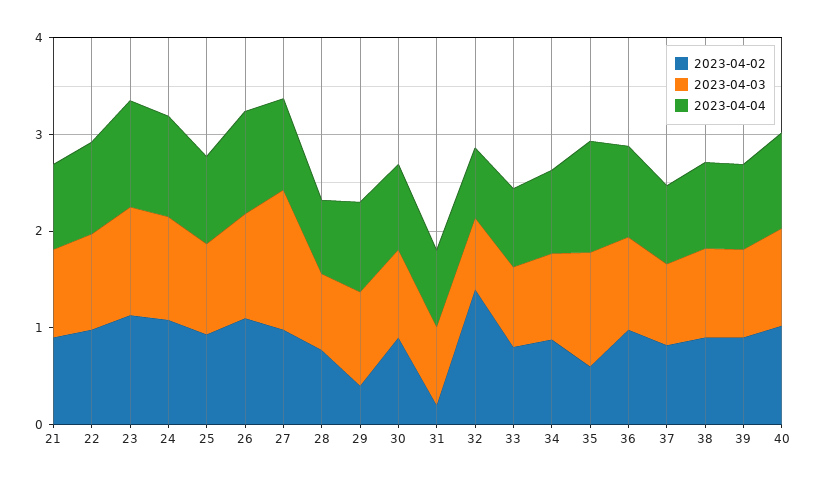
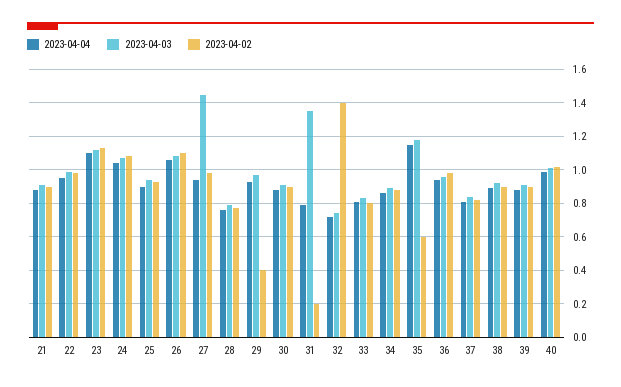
  {
    "2023-04-02": {
      "21": 0.9,
      "22": 1,
      "23": 1.15,
      "24": 1.1,
      "25": 0.95,
      "26": 1.1,
      "27": 1,
      "28": 0.75,
      "29": 0.4,
      "30": 0.9,
      "31": 0.2,
      "32": 1.4,
      "33": 0.8,
      "34": 0.9,
      "35": 0.6,
      "36": 1,
      "37": 0.8,
      "38": 0.9,
      "39": 0.9,
      "40": 1
    },
    "2023-04-03": {
      "21": 0.9,
      "22": 1,
      "23": 1.1,
      "24": 1.05,
      "25": 0.95,
      "26": 1.1,
      "27": 1.45,
      "28": 0.8,
      "29": 0.95,
      "30": 0.9,
-     "31": 0.8,
+     "31": 1.35,
      "32": 0.75,
      "33": 0.85,
      "34": 0.9,
      "35": 1.2,
      "36": 0.95,
      "37": 0.85,
      "38": 0.9,
      "39": 0.9,
      "40": 1
    },
    "2023-04-04": {
      "21": 0.9,
      "22": 0.95,
      "23": 1.1,
      "24": 1.05,
      "25": 0.9,
      "26": 1.05,
      "27": 0.95,
      "28": 0.75,
      "29": 0.95,
      "30": 0.9,
      "31": 0.8,
      "32": 0.7,
      "33": 0.8,
      "34": 0.85,
      "35": 1.15,
      "36": 0.95,
      "37": 0.8,
      "38": 0.9,
      "39": 0.9,
      "40": 1
    }
  }

